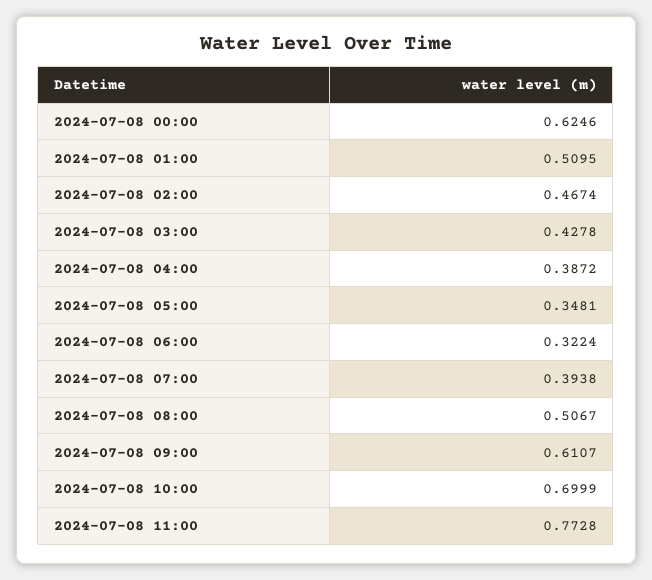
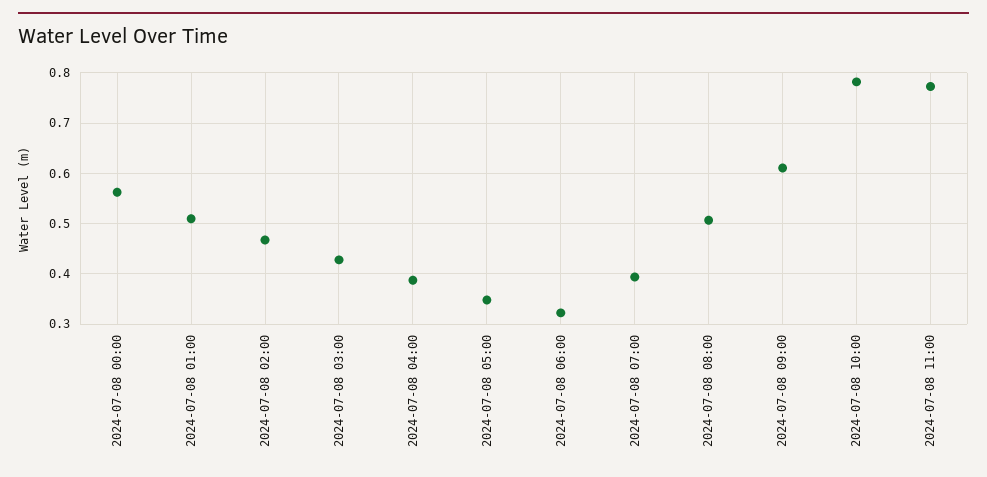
  {
-   "2024-07-08 00:00": 0.6246,
+   "2024-07-08 00:00": 0.56,
    "2024-07-08 01:00": 0.5095,
    "2024-07-08 02:00": 0.4674,
    "2024-07-08 03:00": 0.4278,
    "2024-07-08 04:00": 0.3872,
    "2024-07-08 05:00": 0.3481,
    "2024-07-08 06:00": 0.3224,
    "2024-07-08 07:00": 0.3938,
    "2024-07-08 08:00": 0.5067,
    "2024-07-08 09:00": 0.6107,
-   "2024-07-08 10:00": 0.6999,
+   "2024-07-08 10:00": 0.78,
    "2024-07-08 11:00": 0.7728
  }

